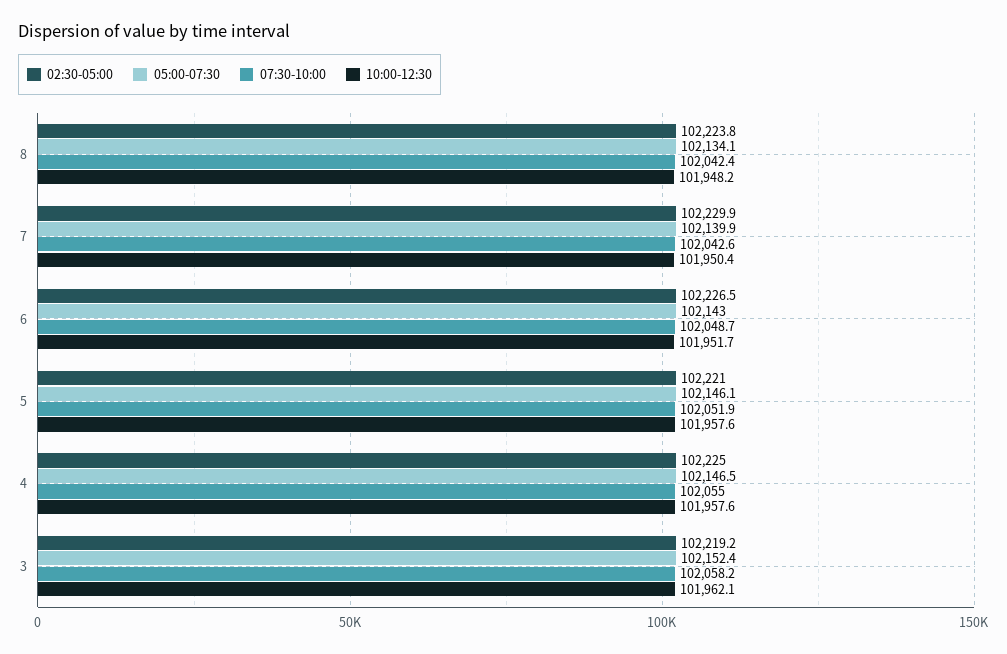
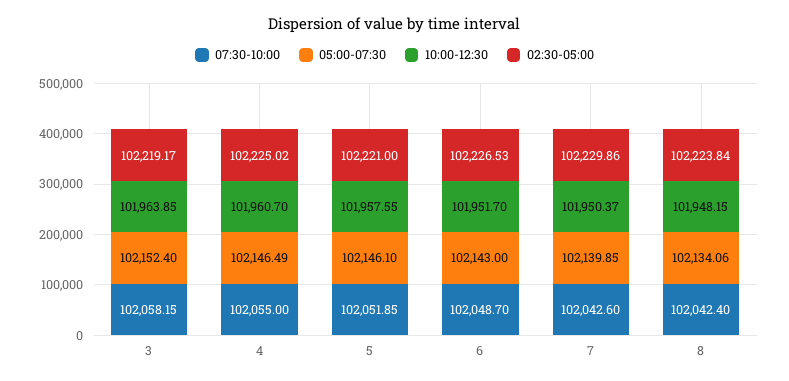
  {
    "02:30-05:00": {
      "8": 102223.84,
      "7": 102229.86,
      "6": 102226.53,
      "5": 102221,
      "4": 102225.02,
      "3": 102219.17
    },
    "05:00-07:30": {
      "8": 102134.06,
      "7": 102139.85,
      "6": 102143,
      "5": 102146.1,
      "4": 102146.49,
      "3": 102152.4
    },
    "07:30-10:00": {
      "8": 102042.4,
      "7": 102042.6,
      "6": 102048.7,
      "5": 102051.85,
      "4": 102055,
      "3": 102058.15
    },
    "10:00-12:30": {
      "8": 101948.15,
      "7": 101950.37,
      "6": 101951.7,
      "5": 101957.55,
-     "4": 101957.6,
+     "4": 101960.7,
-     "3": 101962.1
+     "3": 101963.85
    }
  }

